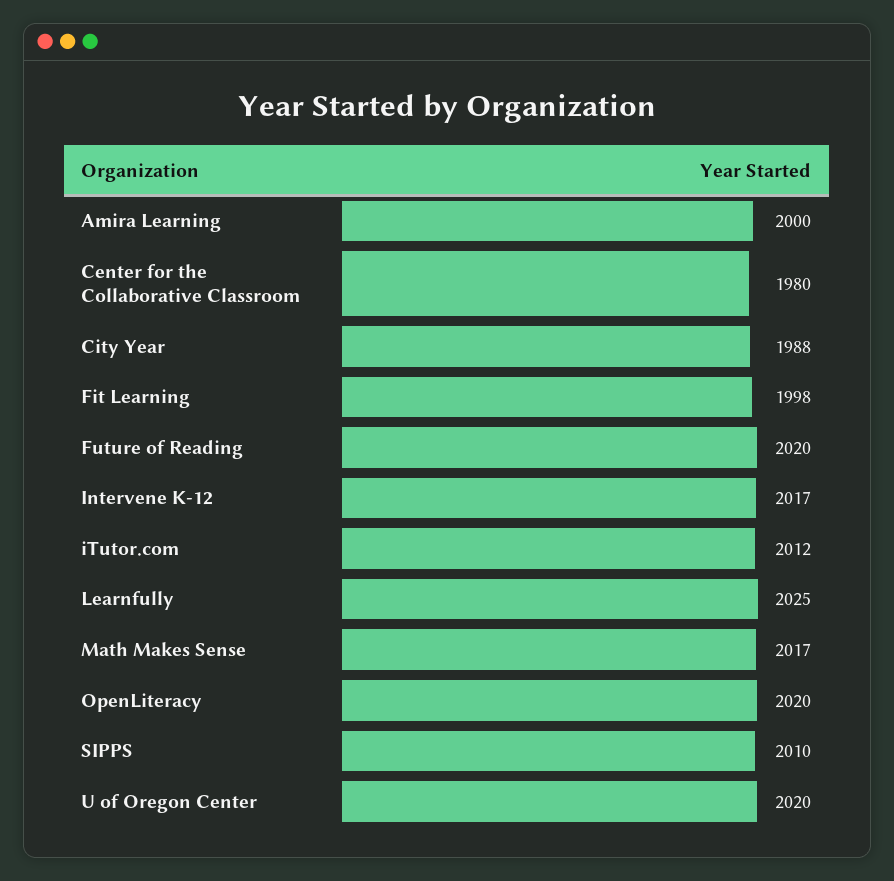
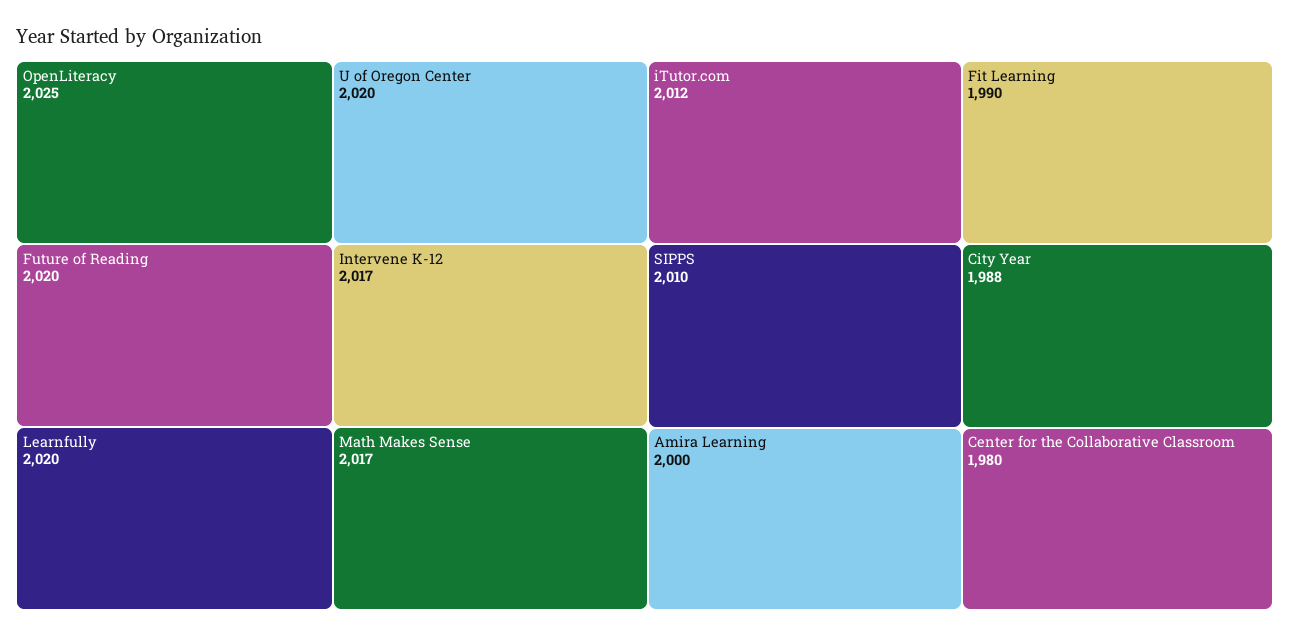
  {
    "Amira Learning": 2000,
    "Center for the Collaborative Classroom": 1980,
    "City Year": 1988,
-   "Fit Learning": 1998,
+   "Fit Learning": 1990,
    "Future of Reading": 2020,
    "Intervene K-12": 2017,
    "iTutor.com": 2012,
-   "Learnfully": 2025,
+   "Learnfully": 2020,
    "Math Makes Sense": 2017,
-   "OpenLiteracy": 2020,
+   "OpenLiteracy": 2025,
    "SIPPS": 2010,
    "U of Oregon Center": 2020
  }

